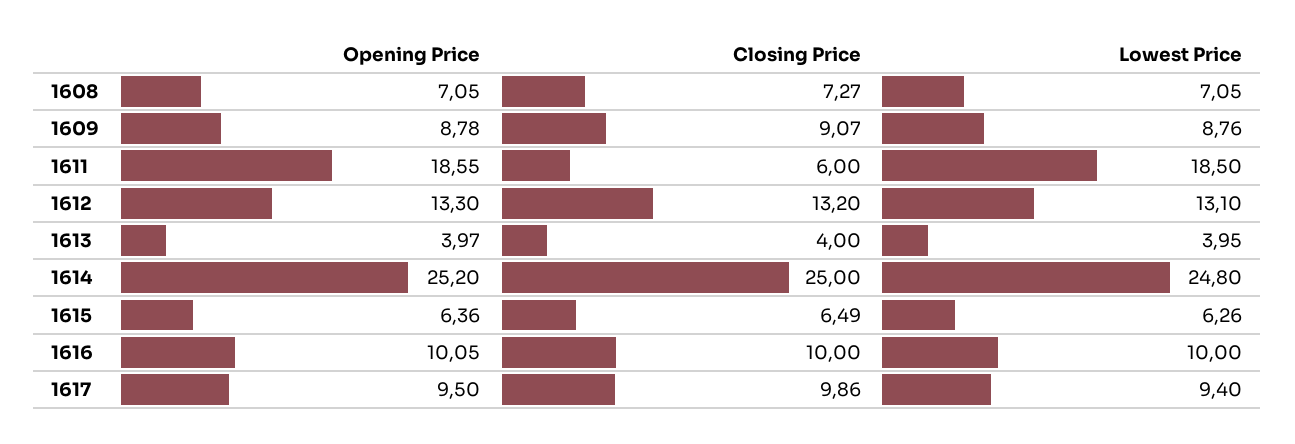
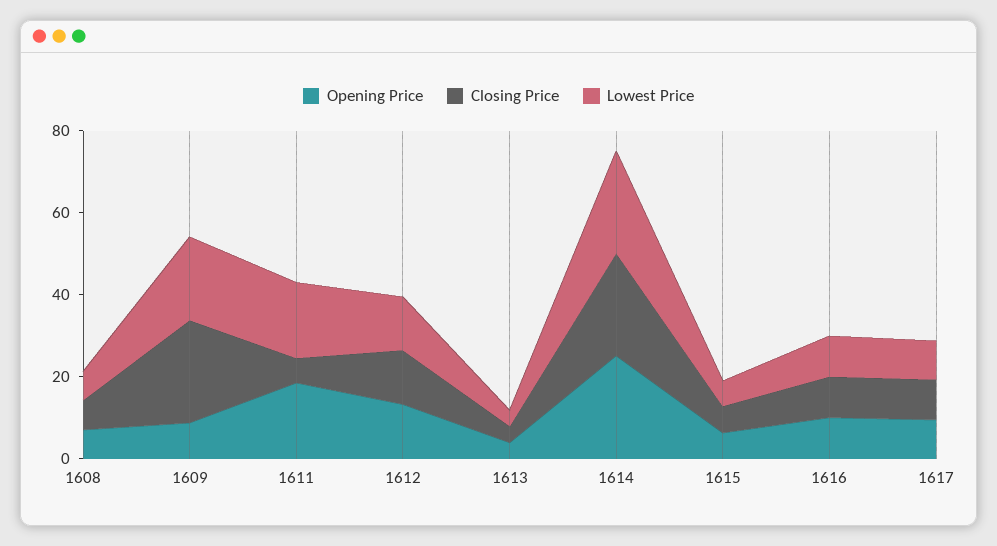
  {
    "Opening Price": {
      "1608": 7.05,
      "1609": 8.78,
      "1611": 18.55,
      "1612": 13.3,
      "1613": 3.97,
      "1614": 25.2,
      "1615": 6.36,
      "1616": 10.05,
      "1617": 9.5
    },
    "Closing Price": {
      "1608": 7.27,
-     "1609": 9.07,
+     "1609": 25,
      "1611": 6,
      "1612": 13.2,
      "1613": 4,
      "1614": 25,
      "1615": 6.49,
      "1616": 10,
      "1617": 9.86
    },
    "Lowest Price": {
      "1608": 7.05,
-     "1609": 8.76,
+     "1609": 20,
      "1611": 18.5,
      "1612": 13.1,
      "1613": 3.95,
      "1614": 24.8,
      "1615": 6.26,
      "1616": 10,
      "1617": 9.4
    }
  }

